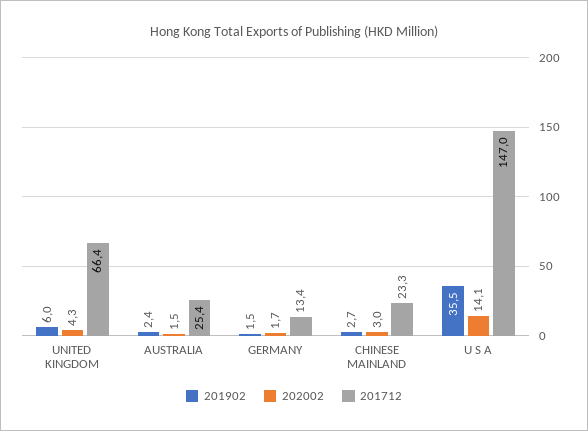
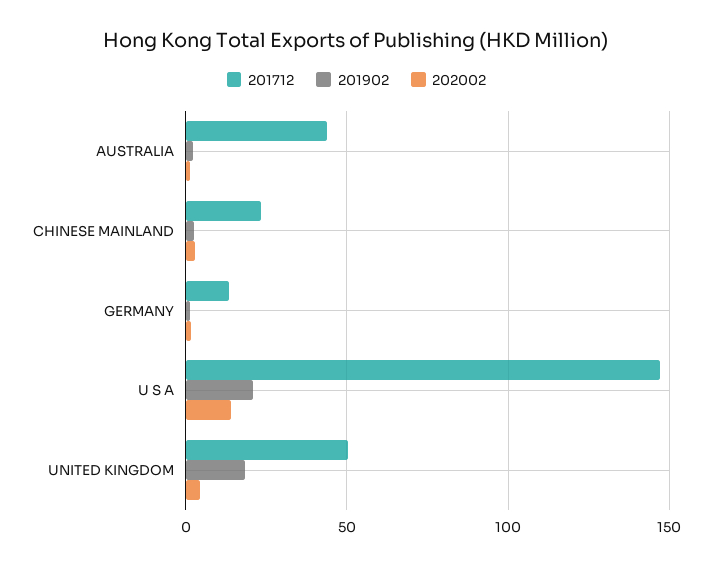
  {
    "201902": {
-     "UNITED KINGDOM": 6,
+     "UNITED KINGDOM": 20,
      "AUSTRALIA": 2.4,
      "GERMANY": 1.5,
      "CHINESE MAINLAND": 2.7,
-     "U S A": 35.5
+     "U S A": 20
    },
    "202002": {
      "UNITED KINGDOM": 4.3,
      "AUSTRALIA": 1.5,
      "GERMANY": 1.7,
      "CHINESE MAINLAND": 3,
      "U S A": 14.1
    },
    "201712": {
-     "UNITED KINGDOM": 66.4,
+     "UNITED KINGDOM": 50,
-     "AUSTRALIA": 25.4,
+     "AUSTRALIA": 45,
      "GERMANY": 13.4,
      "CHINESE MAINLAND": 23.3,
      "U S A": 147
    }
  }

